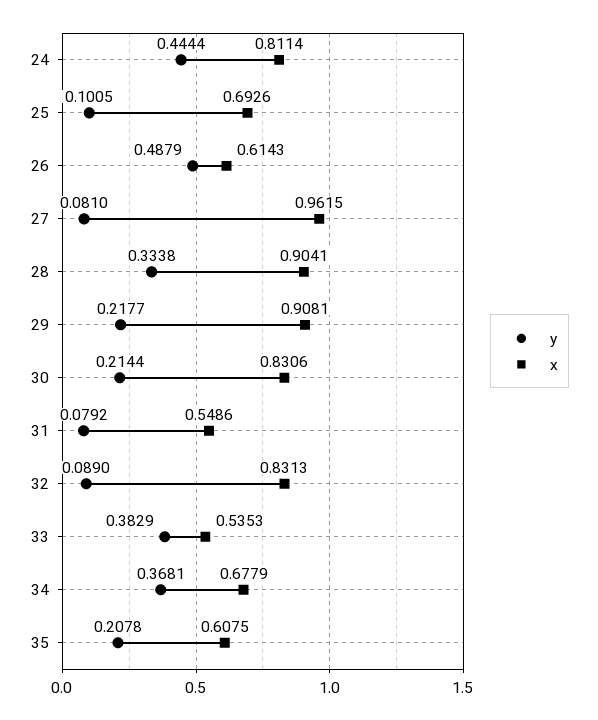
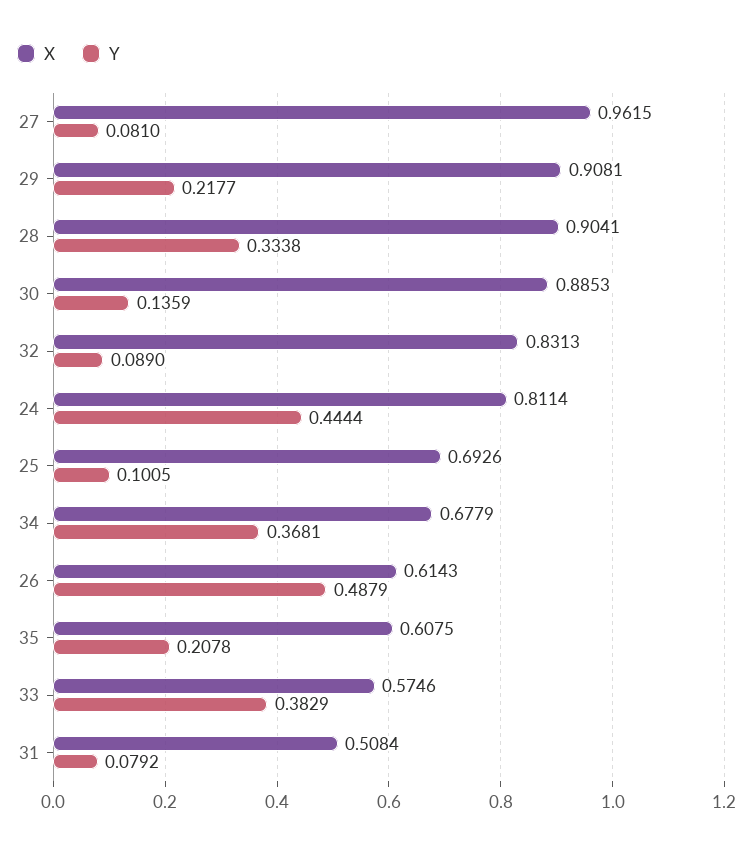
  {
    "y": {
      "24": 0.4444,
      "25": 0.1005,
      "26": 0.4879,
      "27": 0.081,
      "28": 0.3338,
      "29": 0.2177,
-     "30": 0.2144,
+     "30": 0.1359,
      "31": 0.0792,
      "32": 0.089,
      "33": 0.3829,
      "34": 0.3681,
      "35": 0.2078
    },
    "x": {
      "24": 0.8114,
      "25": 0.6926,
      "26": 0.6143,
      "27": 0.9615,
      "28": 0.9041,
      "29": 0.9081,
-     "30": 0.8306,
+     "30": 0.8853,
-     "31": 0.5486,
+     "31": 0.5084,
      "32": 0.8313,
-     "33": 0.5353,
+     "33": 0.5746,
      "34": 0.6779,
      "35": 0.6075
    }
  }

